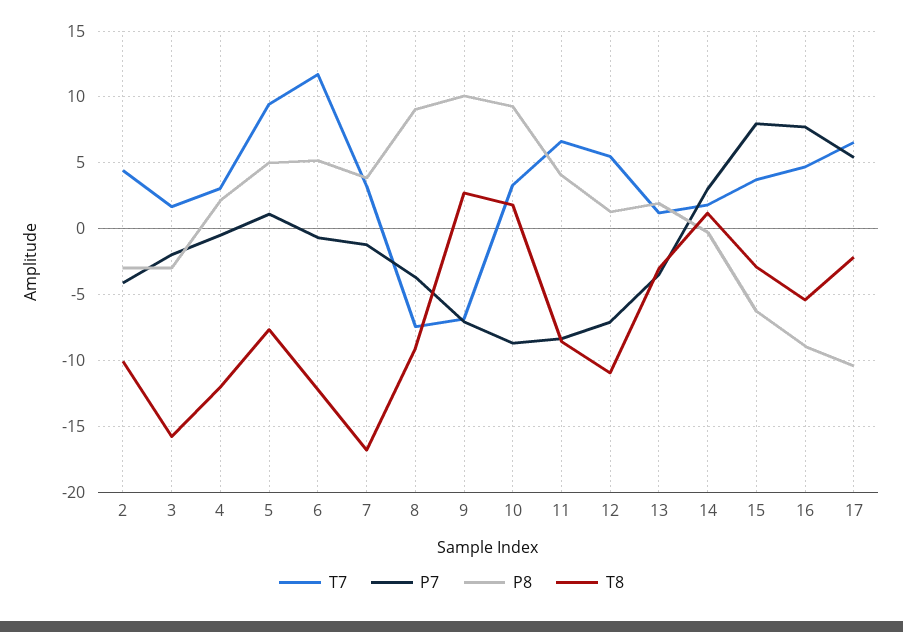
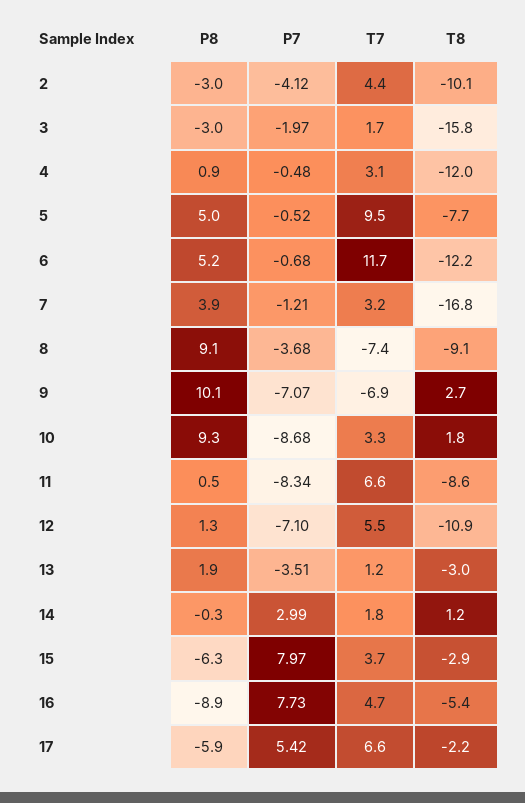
  {
    "T7": {
      "2": 4.4,
      "3": 1.7,
      "4": 3.1,
      "5": 9.5,
      "6": 11.7,
      "7": 3.2,
      "8": -7.4,
      "9": -6.9,
      "10": 3.3,
      "11": 6.6,
      "12": 5.5,
      "13": 1.2,
      "14": 1.8,
      "15": 3.7,
      "16": 4.7,
      "17": 6.6
    },
    "P7": {
      "2": -4.12,
      "3": -1.97,
      "4": -0.48,
-     "5": 1,
+     "5": -0.52,
      "6": -0.68,
      "7": -1.21,
      "8": -3.68,
      "9": -7.07,
      "10": -8.68,
      "11": -8.34,
      "12": -7.1,
      "13": -3.51,
      "14": 2.99,
      "15": 7.97,
      "16": 7.73,
      "17": 5.42
    },
    "P8": {
      "2": -3,
      "3": -3,
-     "4": 2,
+     "4": 0.9,
      "5": 5,
      "6": 5.2,
      "7": 3.9,
      "8": 9.1,
      "9": 10.1,
      "10": 9.3,
-     "11": 4,
+     "11": 0.5,
      "12": 1.3,
      "13": 1.9,
      "14": -0.3,
      "15": -6.3,
      "16": -8.9,
-     "17": -10.5
+     "17": -5.9
    },
    "T8": {
      "2": -10.1,
      "3": -15.8,
      "4": -12,
      "5": -7.7,
      "6": -12.2,
      "7": -16.8,
      "8": -9.1,
      "9": 2.7,
      "10": 1.8,
      "11": -8.6,
      "12": -10.9,
      "13": -3,
      "14": 1.2,
      "15": -2.9,
      "16": -5.4,
      "17": -2.2
    }
  }

